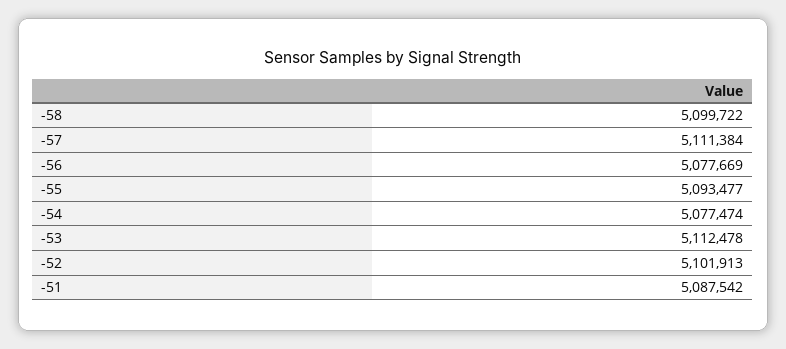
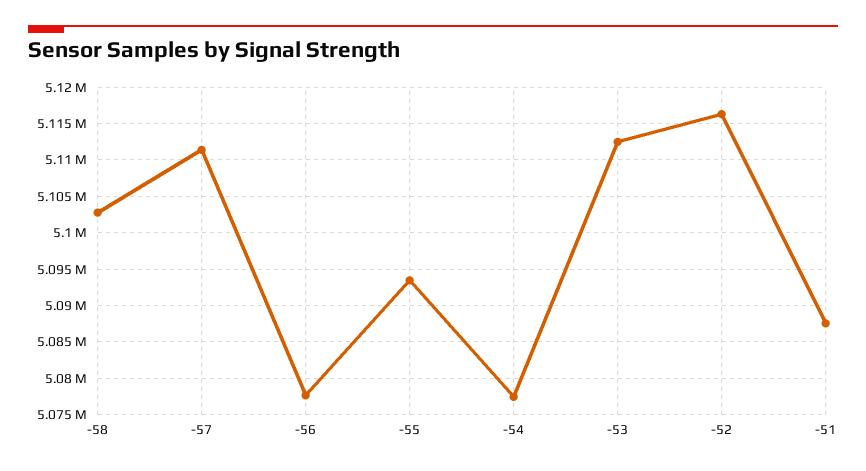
  {
-   "-58": 5099722,
+   "-58": 5103000,
    "-57": 5111384,
    "-56": 5077669,
    "-55": 5093477,
    "-54": 5077474,
    "-53": 5112478,
-   "-52": 5101913,
+   "-52": 5116000,
    "-51": 5087542
  }

